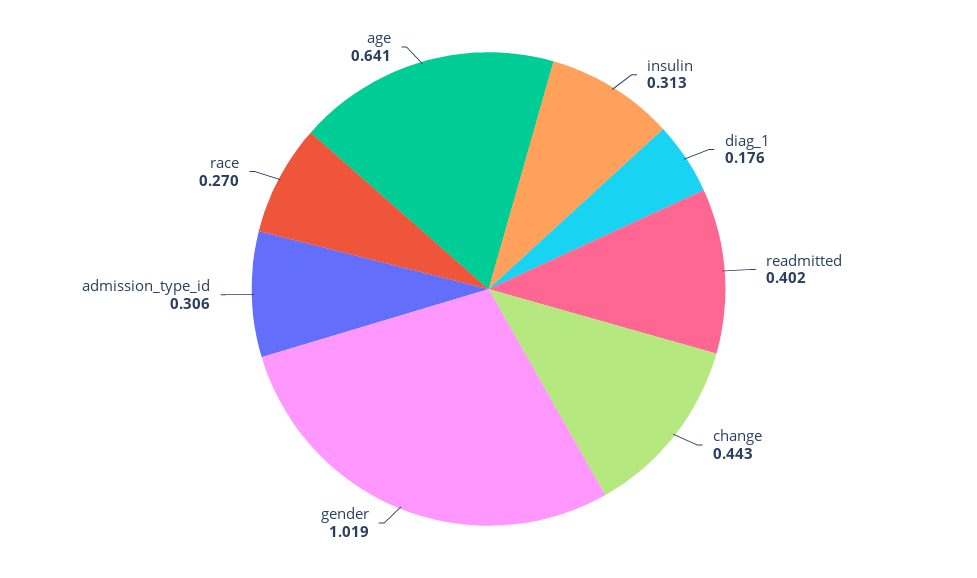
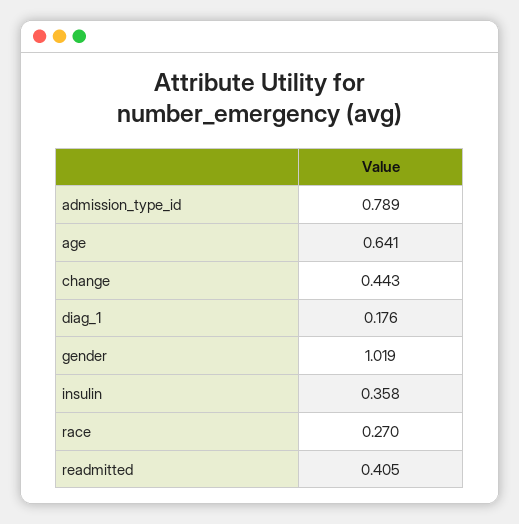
  {
-   "insulin": 0.313,
+   "insulin": 0.358,
    "diag_1": 0.176,
-   "readmitted": 0.402,
+   "readmitted": 0.405,
    "change": 0.443,
    "gender": 1.019,
-   "admission_type_id": 0.306,
+   "admission_type_id": 0.789,
    "race": 0.27,
    "age": 0.641
  }

